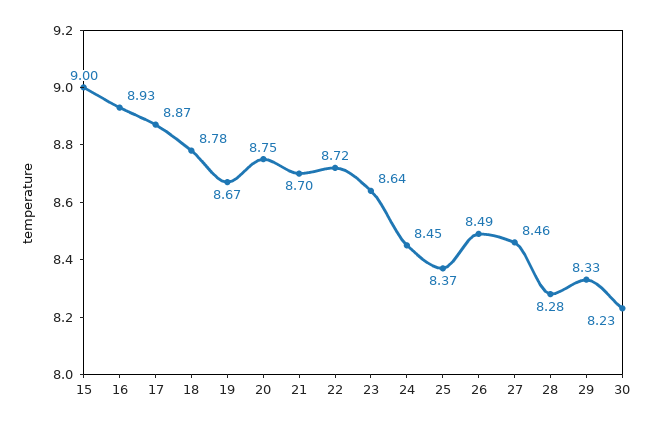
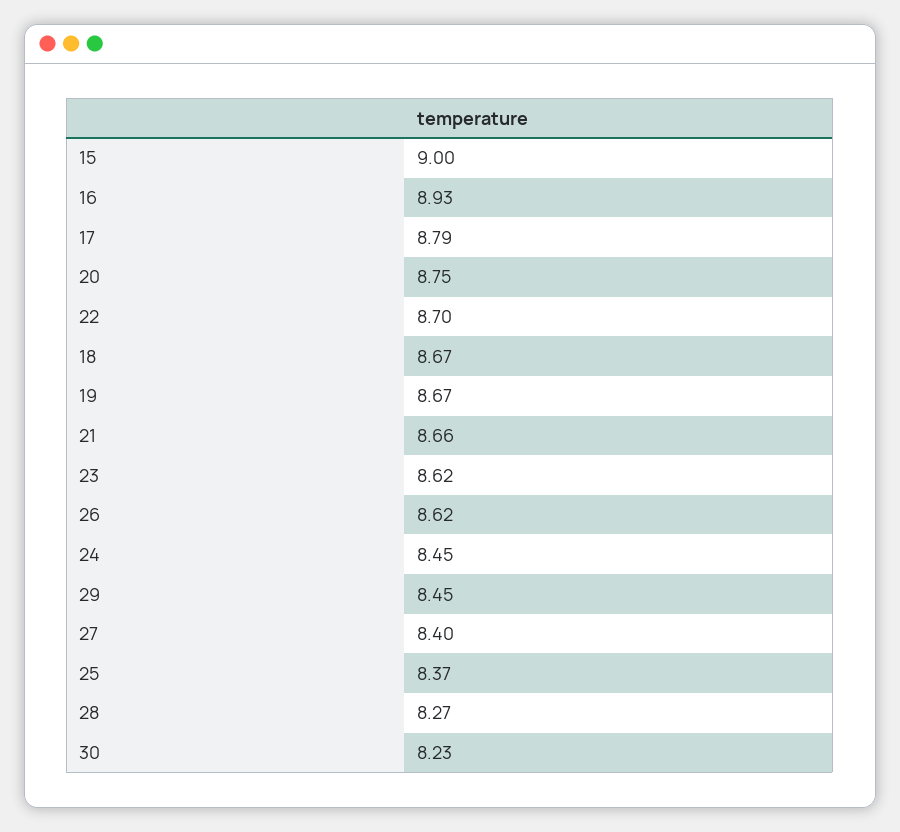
  {
    "15": 9,
    "16": 8.93,
-   "17": 8.87,
+   "17": 8.79,
-   "18": 8.78,
+   "18": 8.67,
    "19": 8.67,
    "20": 8.75,
-   "21": 8.7,
+   "21": 8.66,
-   "22": 8.72,
+   "22": 8.7,
-   "23": 8.64,
+   "23": 8.62,
    "24": 8.45,
    "25": 8.37,
-   "26": 8.49,
+   "26": 8.62,
-   "27": 8.46,
+   "27": 8.4,
-   "28": 8.28,
+   "28": 8.27,
-   "29": 8.33,
+   "29": 8.45,
    "30": 8.23
  }

